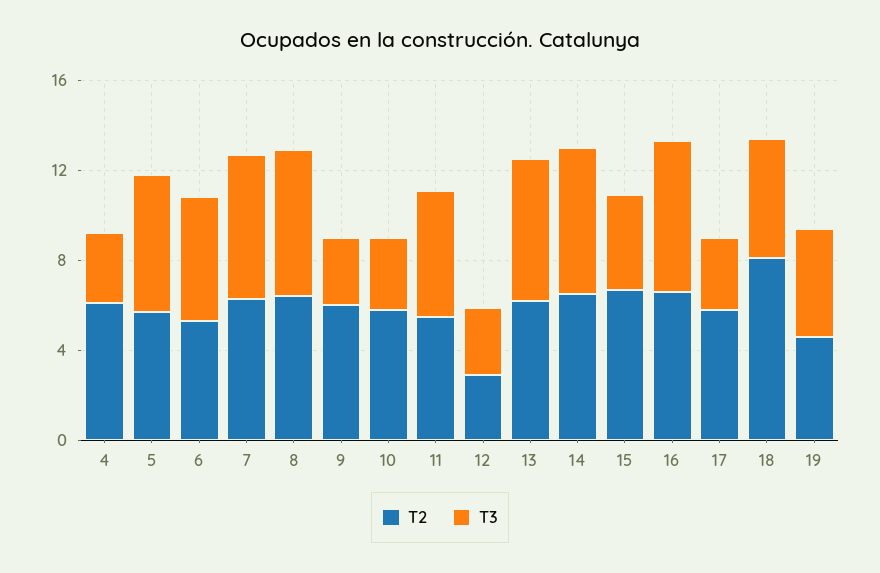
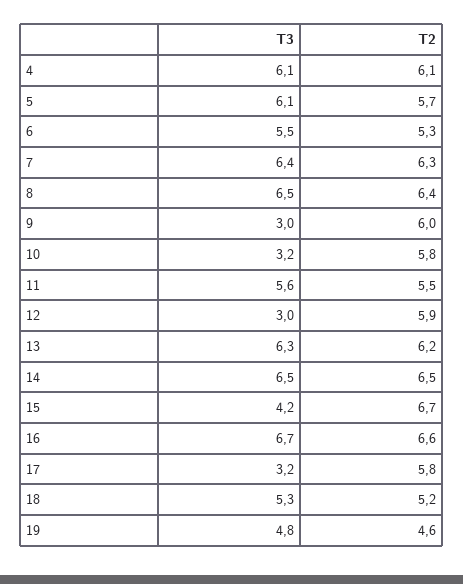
  {
    "T2": {
      "4": 6.1,
      "5": 5.7,
      "6": 5.3,
      "7": 6.3,
      "8": 6.4,
      "9": 6,
      "10": 5.8,
      "11": 5.5,
-     "12": 3,
+     "12": 5.9,
      "13": 6.2,
      "14": 6.5,
      "15": 6.7,
      "16": 6.6,
      "17": 5.8,
-     "18": 8,
+     "18": 5.2,
      "19": 4.6
    },
    "T3": {
-     "4": 3,
+     "4": 6.1,
      "5": 6.1,
      "6": 5.5,
      "7": 6.4,
      "8": 6.5,
      "9": 3,
      "10": 3.2,
      "11": 5.6,
      "12": 3,
      "13": 6.3,
      "14": 6.5,
      "15": 4.2,
      "16": 6.7,
      "17": 3.2,
      "18": 5.3,
      "19": 4.8
    }
  }

